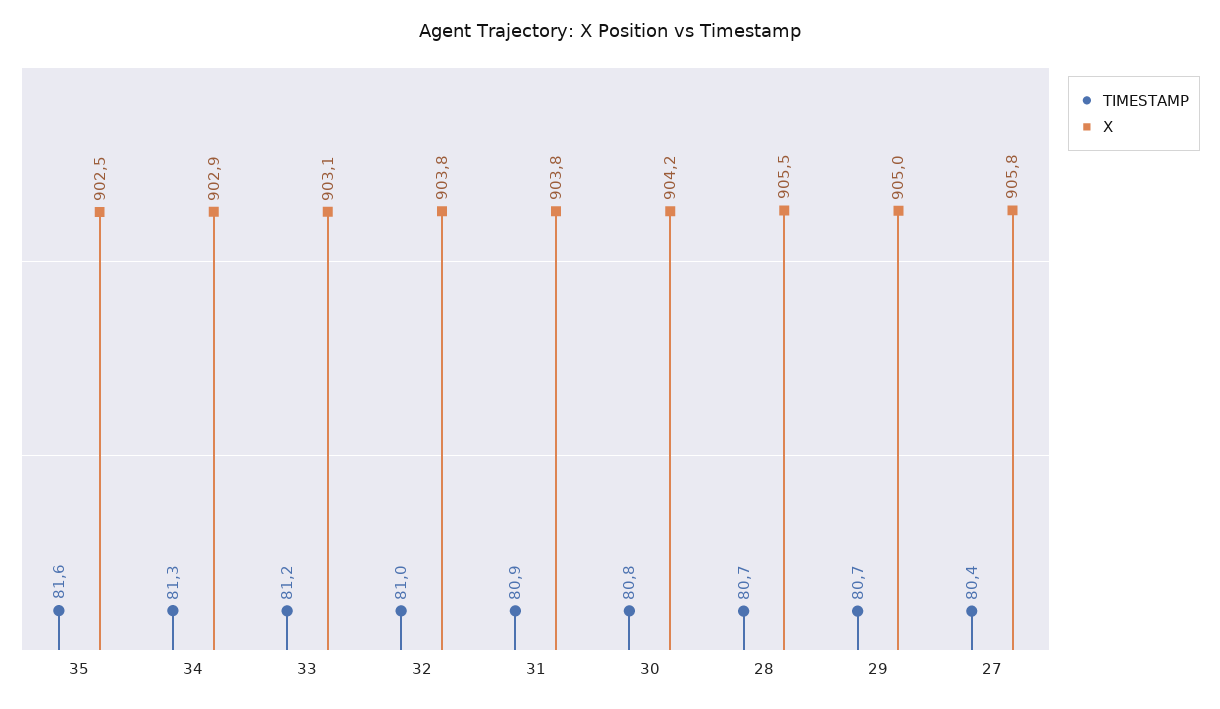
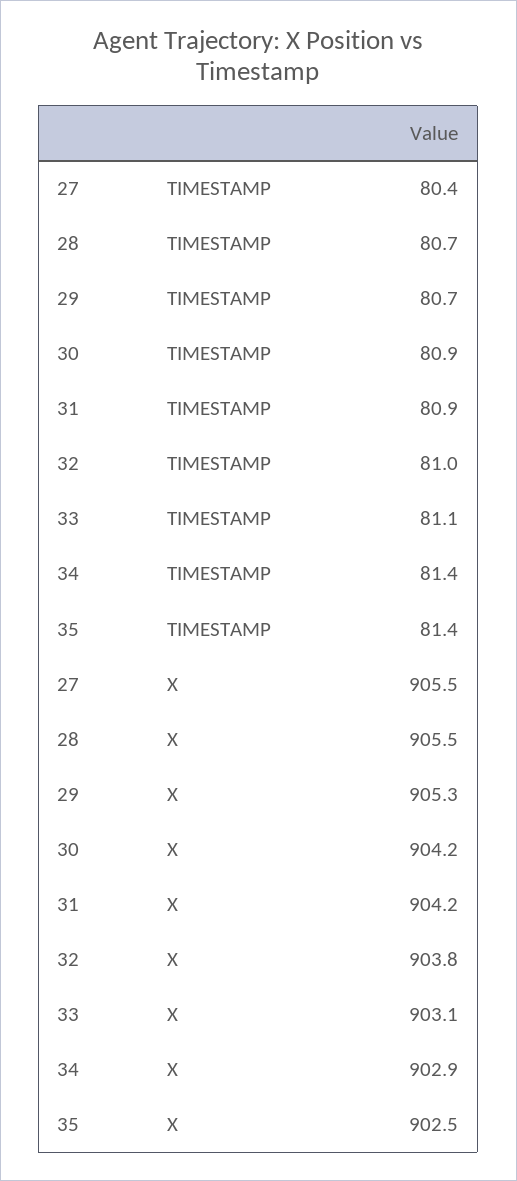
  {
    "TIMESTAMP": {
-     "35": 81.6,
+     "35": 81.4,
-     "34": 81.3,
+     "34": 81.4,
-     "33": 81.2,
+     "33": 81.1,
      "32": 81,
      "31": 80.9,
-     "30": 80.8,
+     "30": 80.9,
      "28": 80.7,
      "29": 80.7,
      "27": 80.4
    },
    "X": {
      "35": 902.5,
      "34": 902.9,
      "33": 903.1,
      "32": 903.8,
-     "31": 903.8,
+     "31": 904.2,
      "30": 904.2,
      "28": 905.5,
-     "29": 905,
+     "29": 905.3,
-     "27": 905.8
+     "27": 905.5
    }
  }

